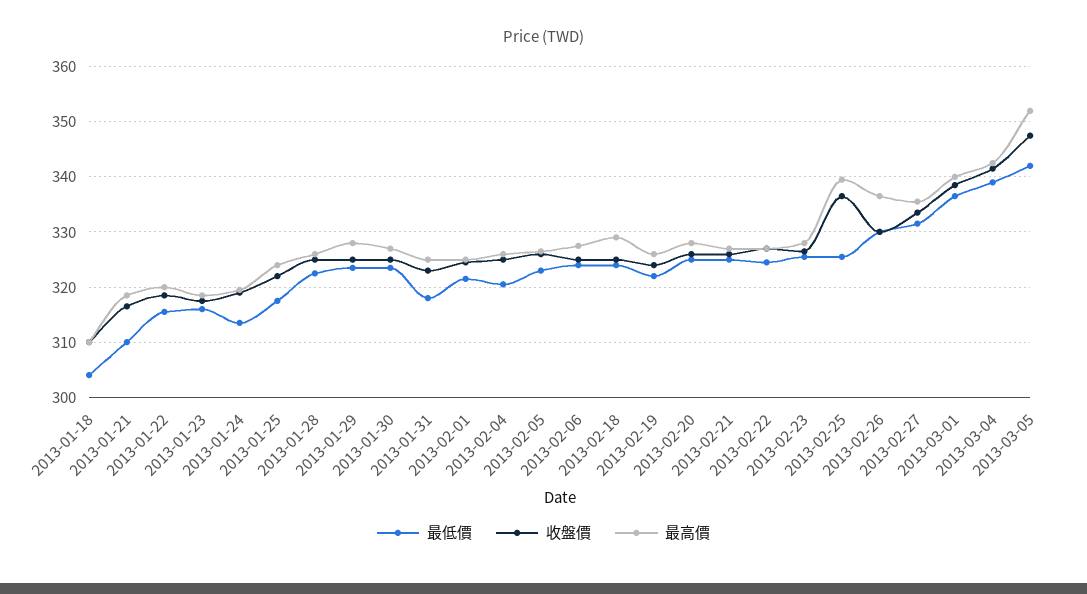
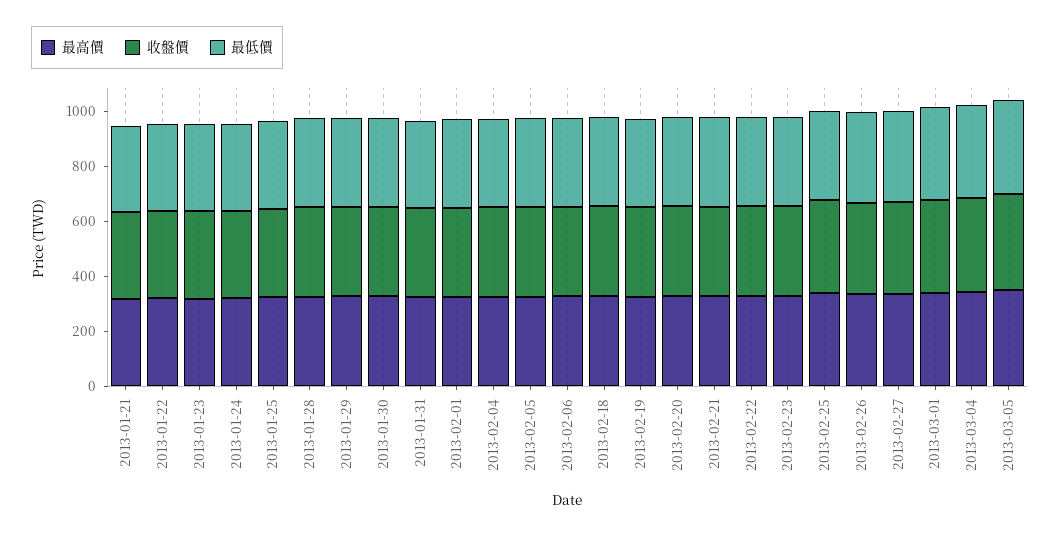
  {
    "最低價": {
-     "2013-01-18": 304,
      "2013-01-21": 310,
      "2013-01-22": 316,
      "2013-01-23": 316,
      "2013-01-24": 314,
      "2013-01-25": 318,
      "2013-01-28": 322,
      "2013-01-29": 324,
      "2013-01-30": 324,
      "2013-01-31": 318,
      "2013-02-01": 322,
      "2013-02-04": 320,
      "2013-02-05": 324,
      "2013-02-06": 324,
      "2013-02-18": 324,
      "2013-02-19": 322,
      "2013-02-20": 326,
      "2013-02-21": 326,
      "2013-02-22": 324,
      "2013-02-23": 326,
      "2013-02-25": 326,
      "2013-02-26": 330,
      "2013-02-27": 332,
      "2013-03-01": 336,
      "2013-03-04": 340,
      "2013-03-05": 342
    },
    "收盤價": {
-     "2013-01-18": 310,
      "2013-01-21": 316,
      "2013-01-22": 318,
      "2013-01-23": 318,
      "2013-01-24": 320,
      "2013-01-25": 322,
      "2013-01-28": 326,
      "2013-01-29": 326,
      "2013-01-30": 326,
      "2013-01-31": 324,
      "2013-02-01": 324,
      "2013-02-04": 326,
      "2013-02-05": 326,
      "2013-02-06": 326,
      "2013-02-18": 326,
      "2013-02-19": 324,
      "2013-02-20": 326,
      "2013-02-21": 326,
      "2013-02-22": 328,
      "2013-02-23": 326,
      "2013-02-25": 336,
      "2013-02-26": 330,
      "2013-02-27": 334,
      "2013-03-01": 338,
      "2013-03-04": 342,
      "2013-03-05": 348
    },
    "最高價": {
-     "2013-01-18": 310,
      "2013-01-21": 318,
      "2013-01-22": 320,
      "2013-01-23": 318,
      "2013-01-24": 320,
      "2013-01-25": 324,
      "2013-01-28": 326,
      "2013-01-29": 328,
      "2013-01-30": 328,
      "2013-01-31": 326,
      "2013-02-01": 326,
      "2013-02-04": 326,
      "2013-02-05": 326,
      "2013-02-06": 328,
      "2013-02-18": 330,
      "2013-02-19": 326,
      "2013-02-20": 328,
      "2013-02-21": 328,
      "2013-02-22": 328,
      "2013-02-23": 328,
      "2013-02-25": 340,
      "2013-02-26": 336,
      "2013-02-27": 336,
      "2013-03-01": 340,
      "2013-03-04": 342,
      "2013-03-05": 352
    }
  }

